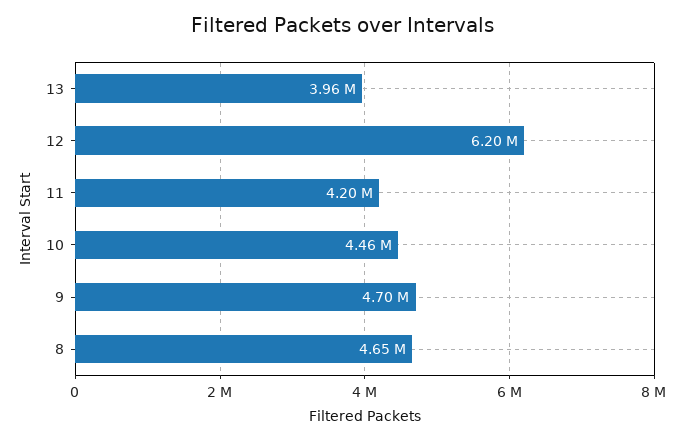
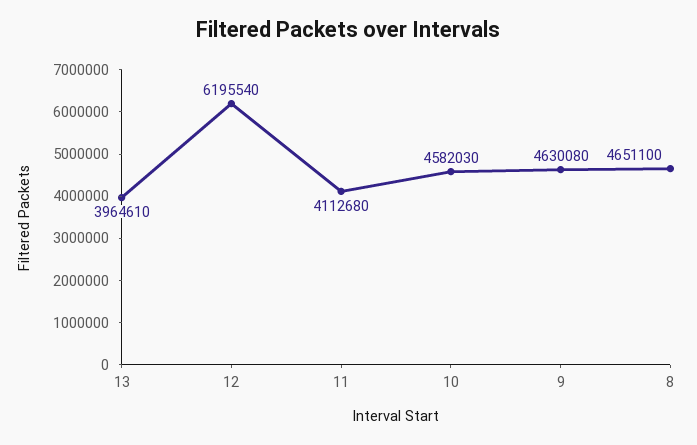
  {
    "13": 3964610,
    "12": 6195540,
-   "11": 4200000,
+   "11": 4112680,
-   "10": 4460000,
+   "10": 4582030,
-   "9": 4700000,
+   "9": 4630080,
    "8": 4651100
  }

